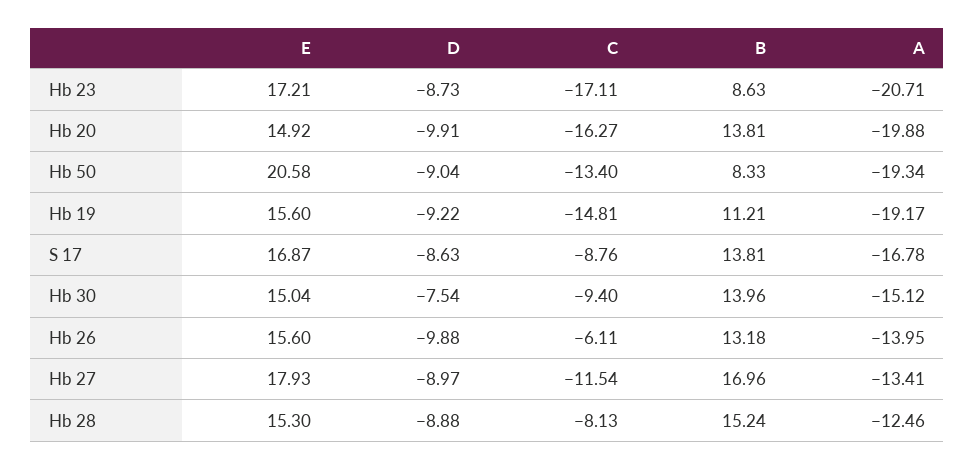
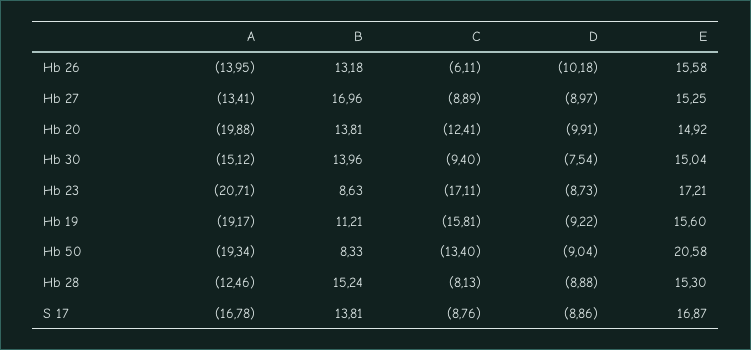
  {
    "E": {
      "Hb 23": 17.21,
      "Hb 20": 14.92,
      "Hb 50": 20.58,
      "Hb 19": 15.6,
      "S 17": 16.87,
      "Hb 30": 15.04,
-     "Hb 26": 15.6,
+     "Hb 26": 15.58,
-     "Hb 27": 17.93,
+     "Hb 27": 15.25,
      "Hb 28": 15.3
    },
    "D": {
      "Hb 23": -8.73,
      "Hb 20": -9.91,
      "Hb 50": -9.04,
      "Hb 19": -9.22,
-     "S 17": -8.63,
+     "S 17": -8.86,
      "Hb 30": -7.54,
-     "Hb 26": -9.88,
+     "Hb 26": -10.18,
      "Hb 27": -8.97,
      "Hb 28": -8.88
    },
    "C": {
      "Hb 23": -17.11,
-     "Hb 20": -16.27,
+     "Hb 20": -12.41,
      "Hb 50": -13.4,
-     "Hb 19": -14.81,
+     "Hb 19": -15.81,
      "S 17": -8.76,
      "Hb 30": -9.4,
      "Hb 26": -6.11,
-     "Hb 27": -11.54,
+     "Hb 27": -8.89,
      "Hb 28": -8.13
    },
    "B": {
      "Hb 23": 8.63,
      "Hb 20": 13.81,
      "Hb 50": 8.33,
      "Hb 19": 11.21,
      "S 17": 13.81,
      "Hb 30": 13.96,
      "Hb 26": 13.18,
      "Hb 27": 16.96,
      "Hb 28": 15.24
    },
    "A": {
      "Hb 23": -20.71,
      "Hb 20": -19.88,
      "Hb 50": -19.34,
      "Hb 19": -19.17,
      "S 17": -16.78,
      "Hb 30": -15.12,
      "Hb 26": -13.95,
      "Hb 27": -13.41,
      "Hb 28": -12.46
    }
  }

